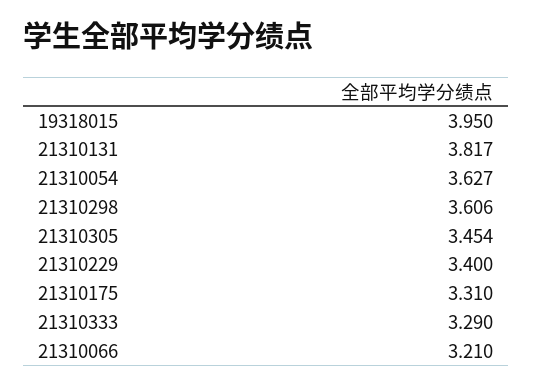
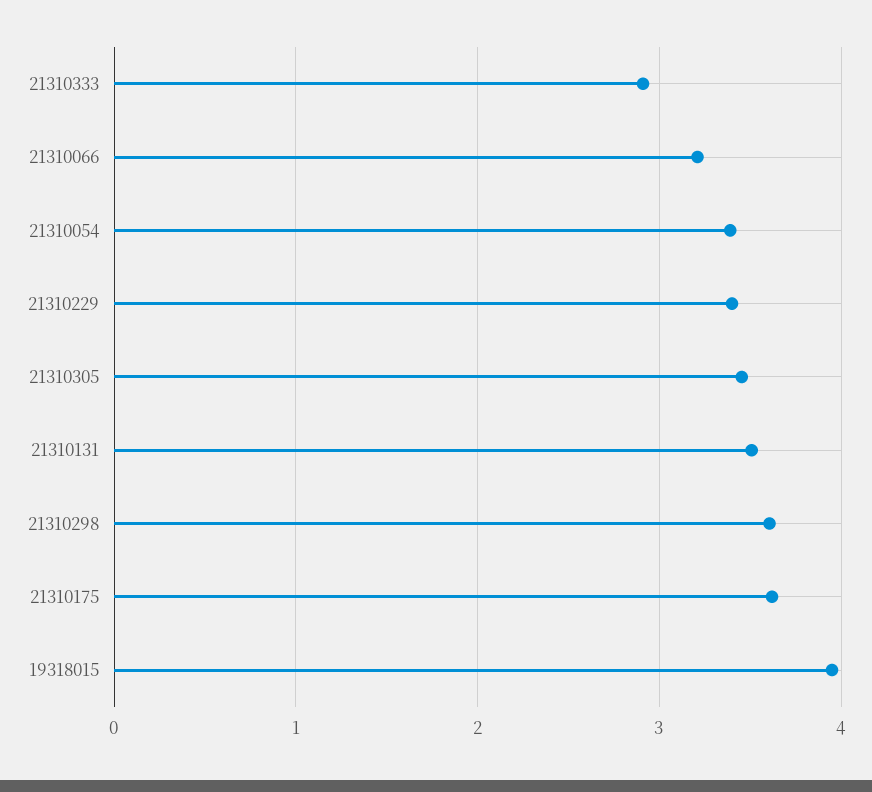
  {
    "19318015": 3.95,
-   "21310131": 3.817,
+   "21310131": 3.5,
-   "21310054": 3.627,
+   "21310054": 3.4,
    "21310298": 3.606,
    "21310305": 3.454,
    "21310229": 3.4,
-   "21310175": 3.31,
+   "21310175": 3.6,
-   "21310333": 3.29,
+   "21310333": 2.9,
    "21310066": 3.21
  }

